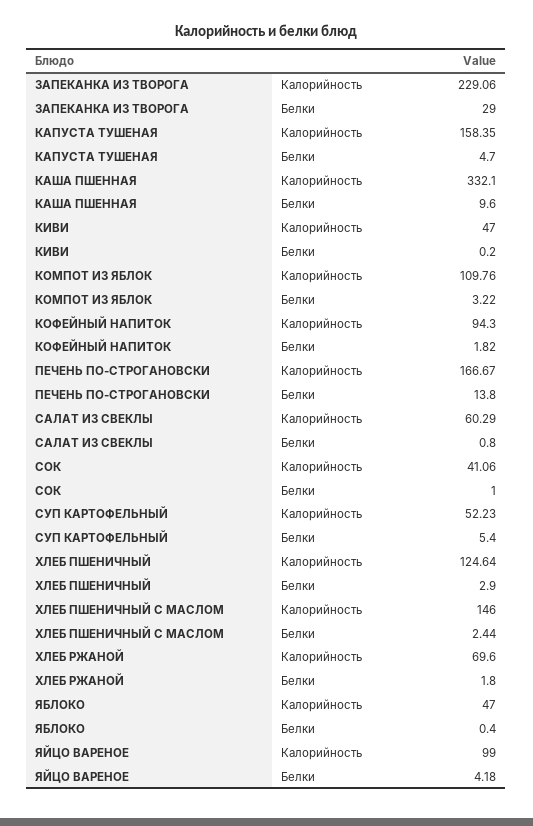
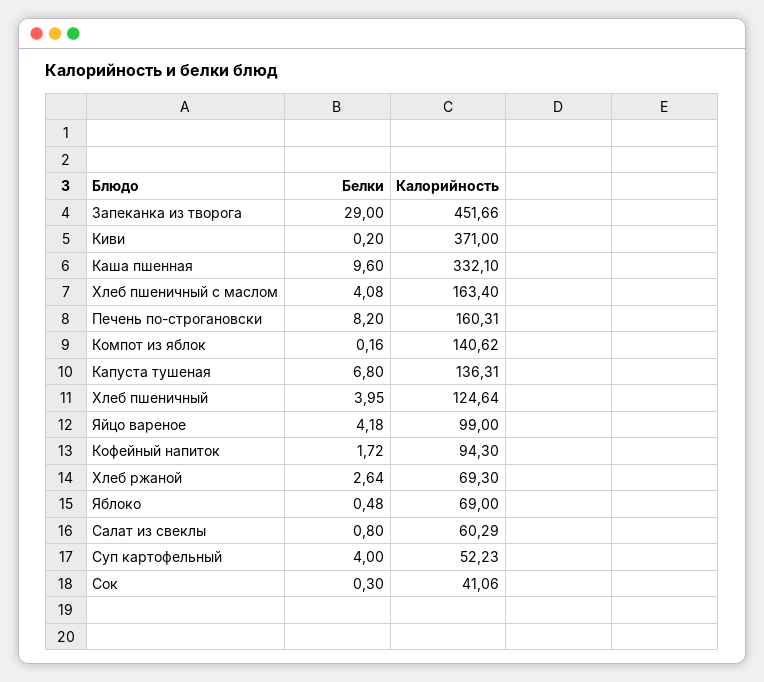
  {
    "ЗАПЕКАНКА ИЗ ТВОРОГА": {
-     "Калорийность": 229.06,
+     "Калорийность": 451.66,
      "Белки": 29
    },
    "КАПУСТА ТУШЕНАЯ": {
-     "Калорийность": 158.35,
+     "Калорийность": 136.31,
-     "Белки": 4.7
+     "Белки": 6.8
    },
    "КАША ПШЕННАЯ": {
      "Калорийность": 332.1,
      "Белки": 9.6
    },
    "КИВИ": {
-     "Калорийность": 47,
+     "Калорийность": 371,
      "Белки": 0.2
    },
    "КОМПОТ ИЗ ЯБЛОК": {
-     "Калорийность": 109.76,
+     "Калорийность": 140.62,
-     "Белки": 3.22
+     "Белки": 0.16
    },
    "КОФЕЙНЫЙ НАПИТОК": {
      "Калорийность": 94.3,
-     "Белки": 1.82
+     "Белки": 1.72
    },
    "ПЕЧЕНЬ ПО-СТРОГАНОВСКИ": {
-     "Калорийность": 166.67,
+     "Калорийность": 160.31,
-     "Белки": 13.8
+     "Белки": 8.2
    },
    "САЛАТ ИЗ СВЕКЛЫ": {
      "Калорийность": 60.29,
      "Белки": 0.8
    },
    "СОК": {
      "Калорийность": 41.06,
-     "Белки": 1
+     "Белки": 0.3
    },
    "СУП КАРТОФЕЛЬНЫЙ": {
      "Калорийность": 52.23,
-     "Белки": 5.4
+     "Белки": 4
    },
    "ХЛЕБ ПШЕНИЧНЫЙ": {
      "Калорийность": 124.64,
-     "Белки": 2.9
+     "Белки": 3.95
    },
    "ХЛЕБ ПШЕНИЧНЫЙ С МАСЛОМ": {
-     "Калорийность": 146,
+     "Калорийность": 163.4,
-     "Белки": 2.44
+     "Белки": 4.08
    },
    "ХЛЕБ РЖАНОЙ": {
-     "Калорийность": 69.6,
+     "Калорийность": 69.3,
-     "Белки": 1.8
+     "Белки": 2.64
    },
    "ЯБЛОКО": {
-     "Калорийность": 47,
+     "Калорийность": 69,
-     "Белки": 0.4
+     "Белки": 0.48
    },
    "ЯЙЦО ВАРЕНОЕ": {
      "Калорийность": 99,
      "Белки": 4.18
    }
  }

